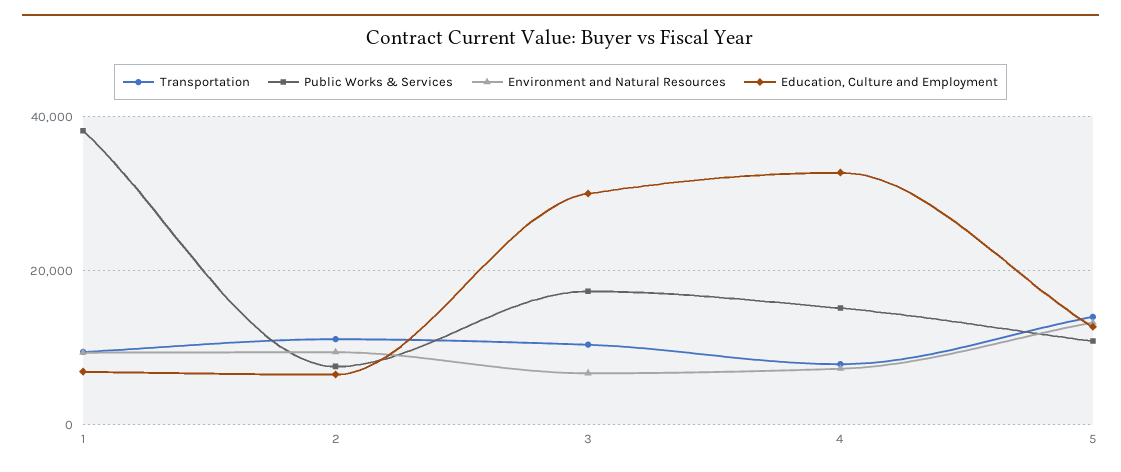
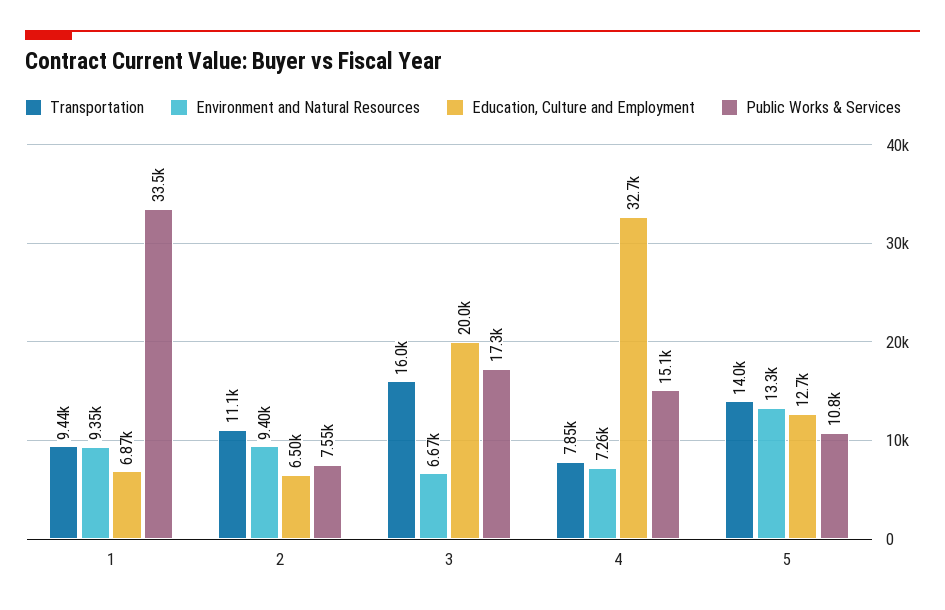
  {
    "Transportation": {
      "1": 9440,
      "2": 11100,
-     "3": 10000,
+     "3": 16000,
      "4": 7850,
      "5": 14000
    },
    "Public Works & Services": {
-     "1": 38000,
+     "1": 33500,
      "2": 7550,
      "3": 17300,
      "4": 15100,
      "5": 10800
    },
    "Environment and Natural Resources": {
      "1": 9350,
      "2": 9400,
      "3": 6670,
      "4": 7260,
      "5": 13300
    },
    "Education, Culture and Employment": {
      "1": 6870,
      "2": 6500,
-     "3": 30000,
+     "3": 20000,
      "4": 32700,
      "5": 12700
    }
  }

